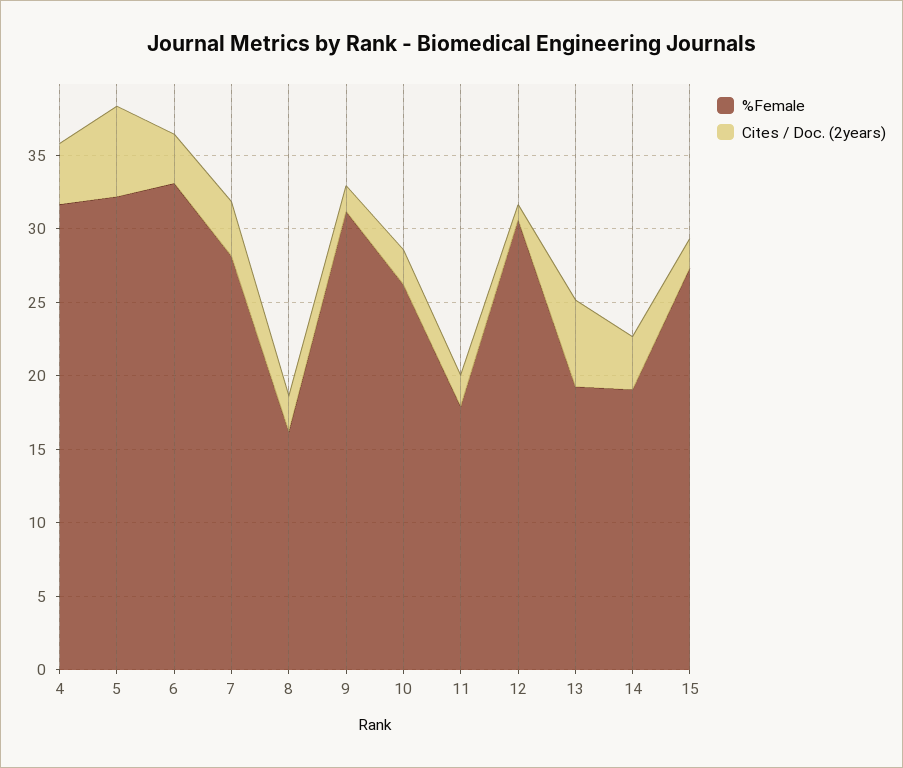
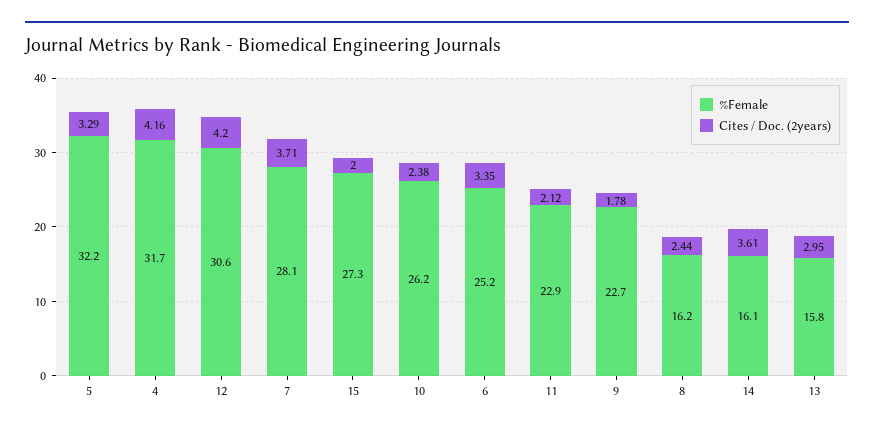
  {
    "%Female": {
      "4": 31.7,
      "5": 32.2,
-     "6": 33,
+     "6": 25.2,
      "7": 28.1,
      "8": 16.2,
-     "9": 31,
+     "9": 22.7,
      "10": 26.2,
-     "11": 18,
+     "11": 22.9,
      "12": 30.6,
-     "13": 19,
+     "13": 15.8,
-     "14": 19,
+     "14": 16.1,
      "15": 27.3
    },
    "Cites / Doc. (2years)": {
      "4": 4.16,
-     "5": 6,
+     "5": 3.29,
      "6": 3.35,
      "7": 3.71,
      "8": 2.44,
      "9": 1.78,
      "10": 2.38,
      "11": 2.12,
-     "12": 1,
+     "12": 4.2,
-     "13": 6,
+     "13": 2.95,
      "14": 3.61,
      "15": 2
    }
  }

